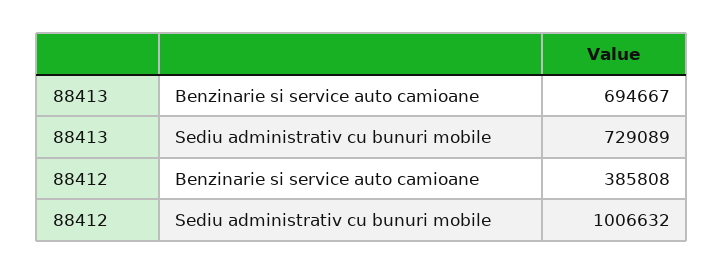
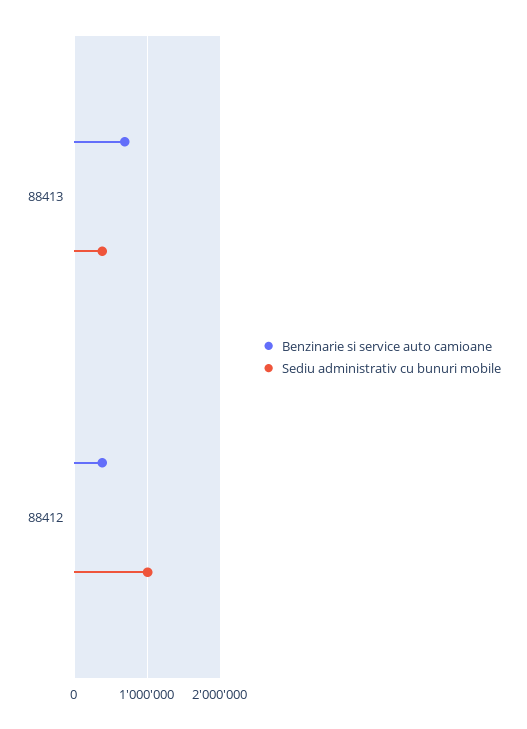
  {
    "Benzinarie si service auto camioane": {
      "88413": 694667,
      "88412": 385808
    },
    "Sediu administrativ cu bunuri mobile": {
-     "88413": 729089,
+     "88413": 400000,
      "88412": 1006632
    }
  }

